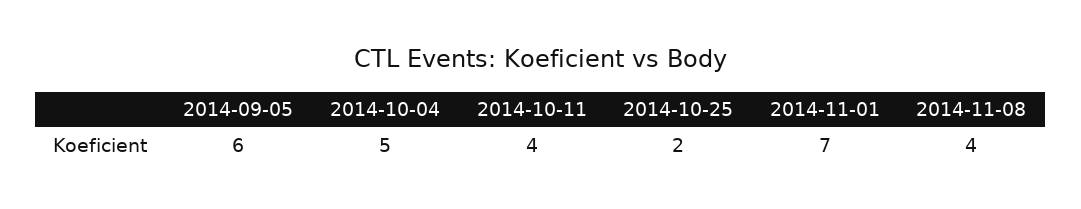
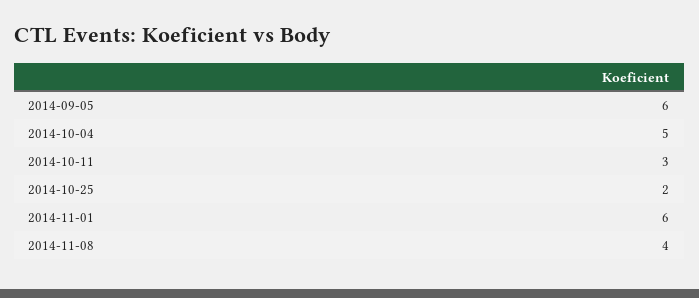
  {
    "2014-09-05": 6,
    "2014-10-04": 5,
-   "2014-10-11": 4,
+   "2014-10-11": 3,
    "2014-10-25": 2,
-   "2014-11-01": 7,
+   "2014-11-01": 6,
    "2014-11-08": 4
  }

